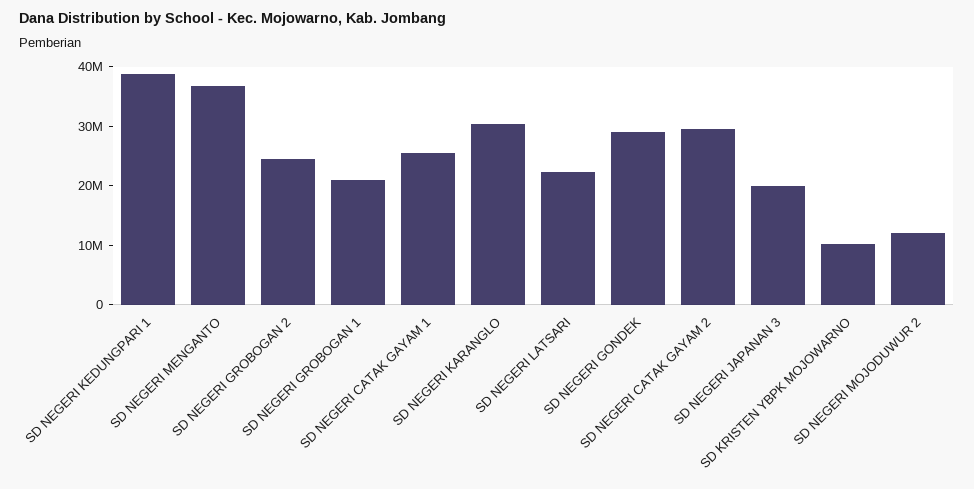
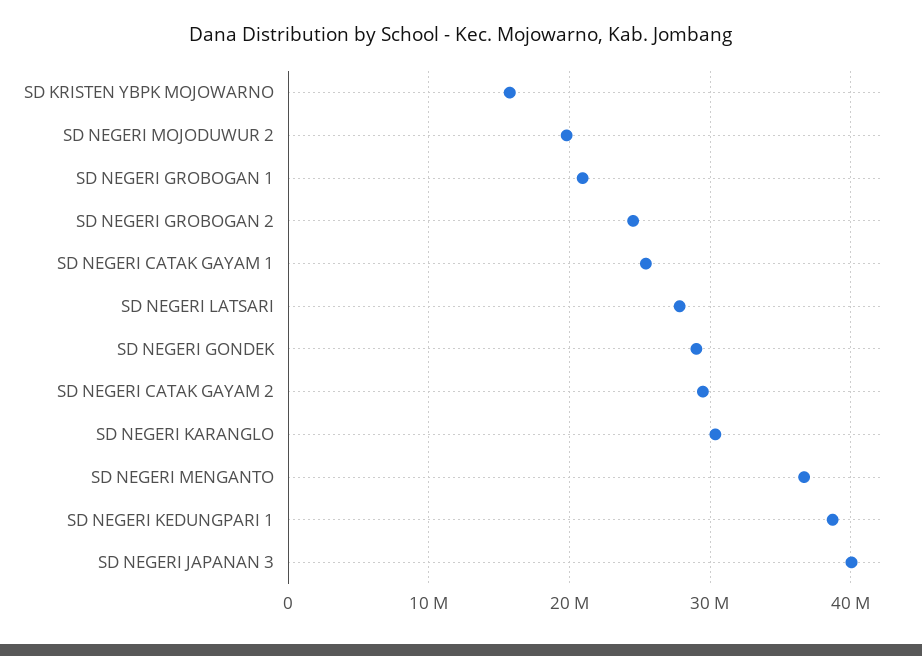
  {
    "SD NEGERI KEDUNGPARI 1": 39000000,
    "SD NEGERI MENGANTO": 37000000,
    "SD NEGERI GROBOGAN 2": 25000000,
    "SD NEGERI GROBOGAN 1": 21000000,
    "SD NEGERI CATAK GAYAM 1": 25000000,
    "SD NEGERI KARANGLO": 30000000,
-   "SD NEGERI LATSARI": 22000000,
+   "SD NEGERI LATSARI": 28000000,
    "SD NEGERI GONDEK": 29000000,
    "SD NEGERI CATAK GAYAM 2": 29000000,
-   "SD NEGERI JAPANAN 3": 20000000,
+   "SD NEGERI JAPANAN 3": 40000000,
-   "SD KRISTEN YBPK MOJOWARNO": 10000000,
+   "SD KRISTEN YBPK MOJOWARNO": 16000000,
-   "SD NEGERI MOJODUWUR 2": 12000000
+   "SD NEGERI MOJODUWUR 2": 20000000
  }

